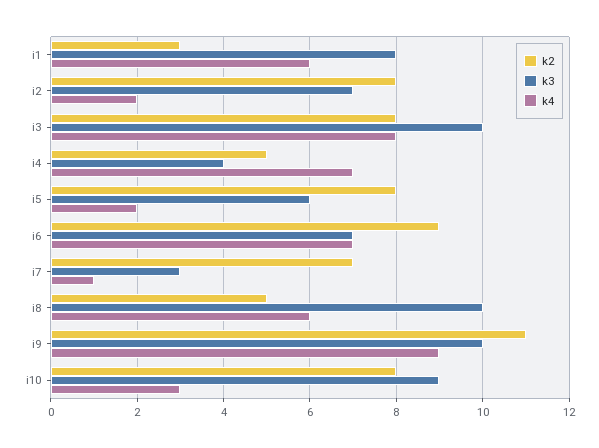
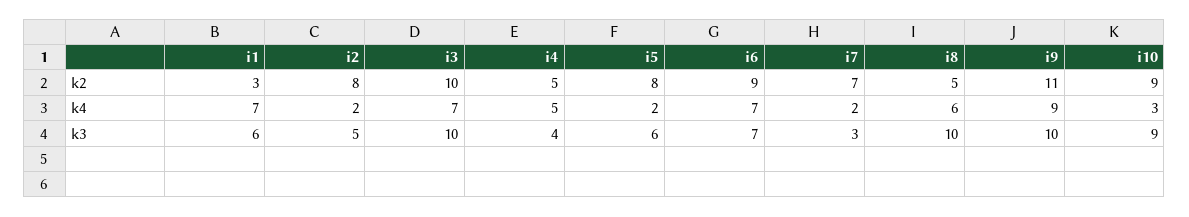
  {
    "k2": {
      "i1": 3,
      "i2": 8,
-     "i3": 8,
+     "i3": 10,
      "i4": 5,
      "i5": 8,
      "i6": 9,
      "i7": 7,
      "i8": 5,
      "i9": 11,
-     "i10": 8
+     "i10": 9
    },
    "k3": {
-     "i1": 8,
+     "i1": 6,
-     "i2": 7,
+     "i2": 5,
      "i3": 10,
      "i4": 4,
      "i5": 6,
      "i6": 7,
      "i7": 3,
      "i8": 10,
      "i9": 10,
      "i10": 9
    },
    "k4": {
-     "i1": 6,
+     "i1": 7,
      "i2": 2,
-     "i3": 8,
+     "i3": 7,
-     "i4": 7,
+     "i4": 5,
      "i5": 2,
      "i6": 7,
-     "i7": 1,
+     "i7": 2,
      "i8": 6,
      "i9": 9,
      "i10": 3
    }
  }

